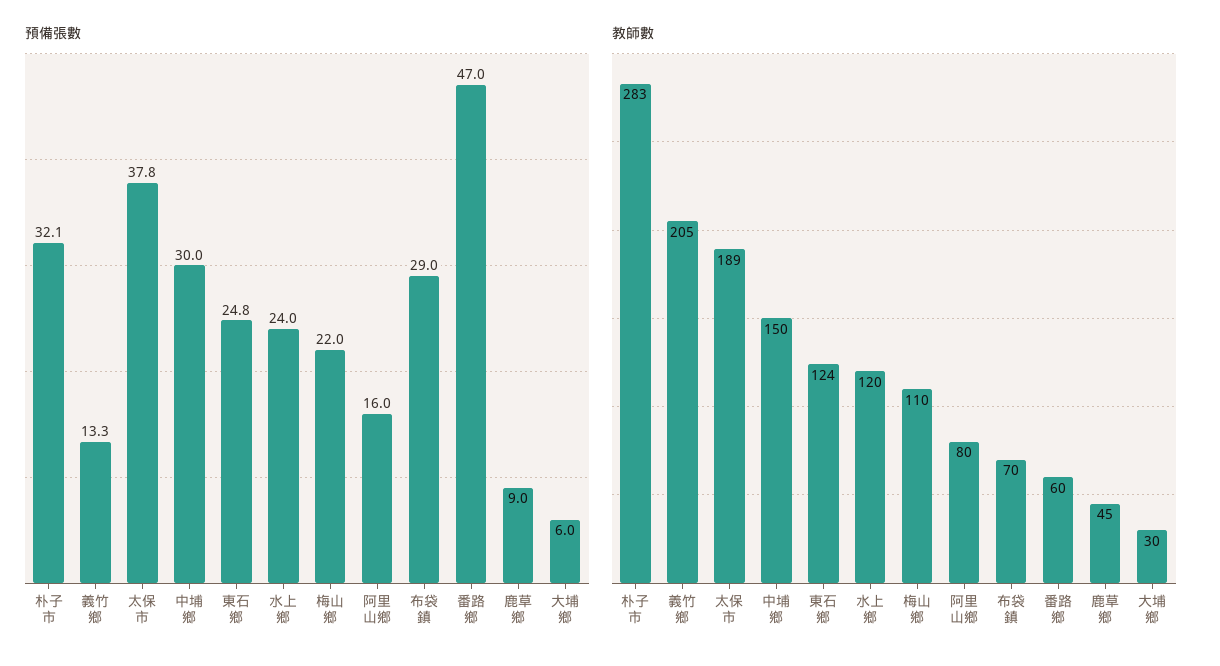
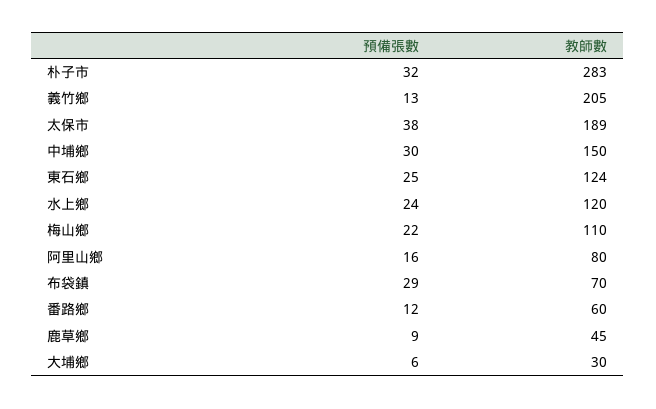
  {
    "預備張數": {
      "朴子市": 32.1,
      "義竹鄉": 13.3,
      "太保市": 37.8,
      "中埔鄉": 30,
      "東石鄉": 24.8,
      "水上鄉": 24,
      "梅山鄉": 22,
      "阿里山鄉": 16,
      "布袋鎮": 29,
-     "番路鄉": 47,
+     "番路鄉": 12,
      "鹿草鄉": 9,
      "大埔鄉": 6
    },
    "教師數": {
      "朴子市": 283,
      "義竹鄉": 205,
      "太保市": 189,
      "中埔鄉": 150,
      "東石鄉": 124,
      "水上鄉": 120,
      "梅山鄉": 110,
      "阿里山鄉": 80,
      "布袋鎮": 70,
      "番路鄉": 60,
      "鹿草鄉": 45,
      "大埔鄉": 30
    }
  }

